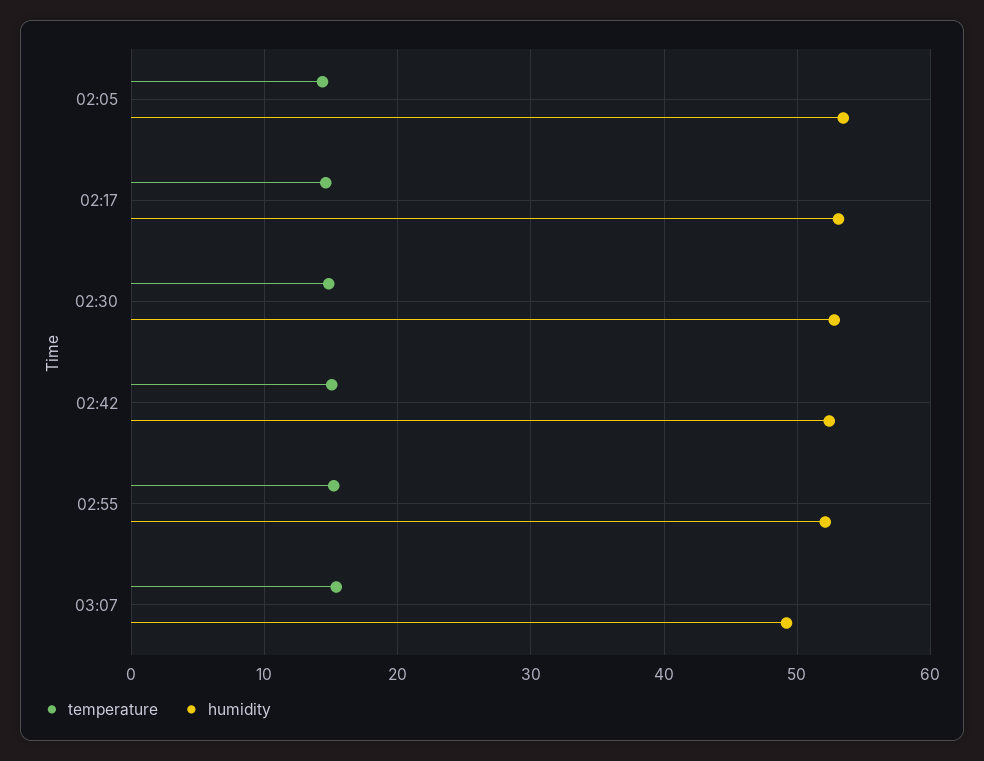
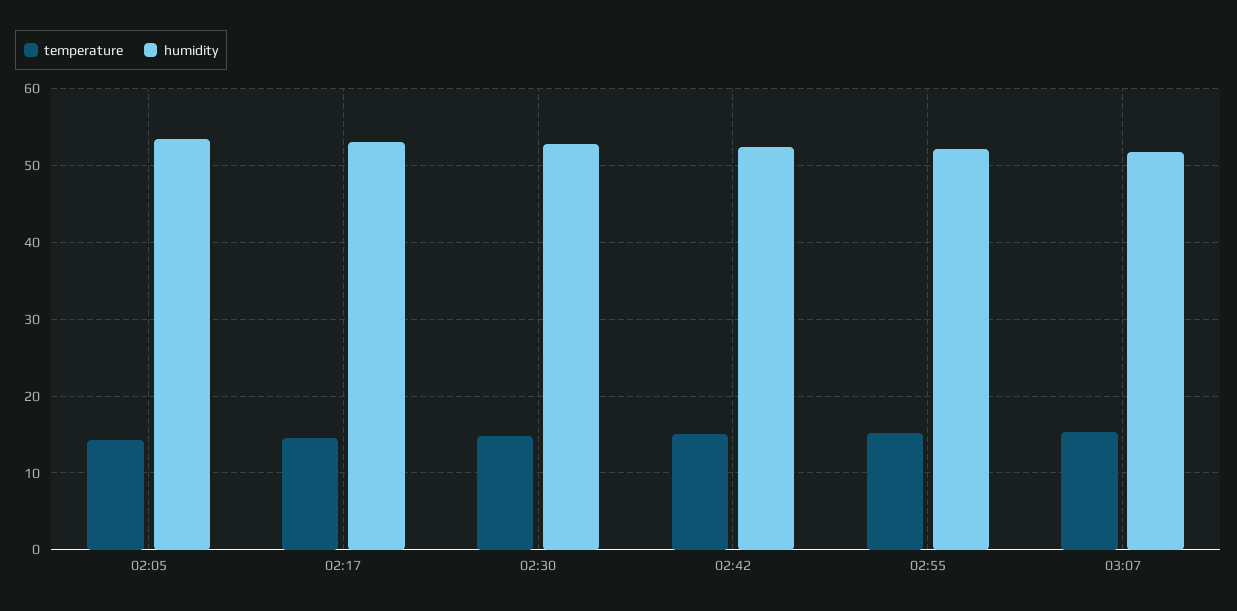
  {
    "temperature": {
      "02:05": 14,
      "02:17": 15,
      "02:30": 15,
      "02:42": 15,
      "02:55": 15,
      "03:07": 15
    },
    "humidity": {
      "02:05": 53,
      "02:17": 53,
      "02:30": 53,
      "02:42": 52,
      "02:55": 52,
-     "03:07": 49
+     "03:07": 52
    }
  }

